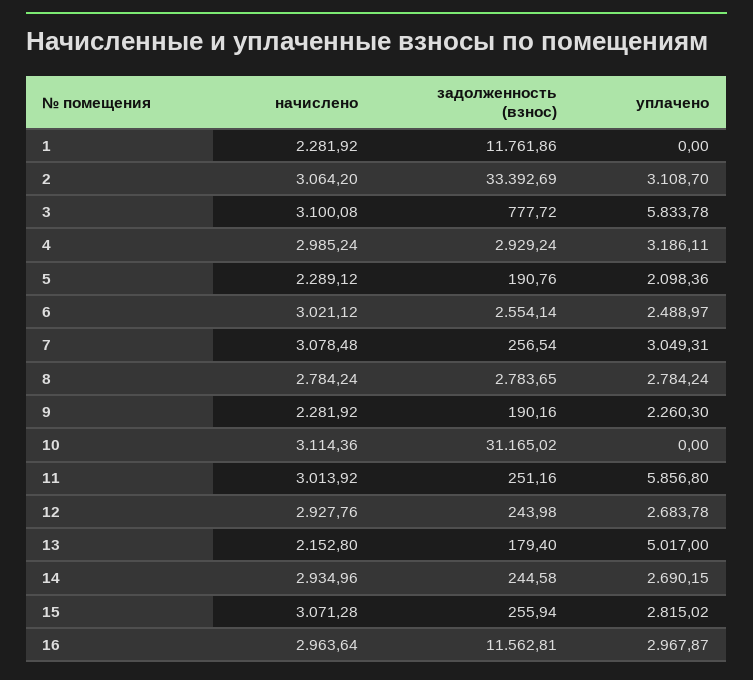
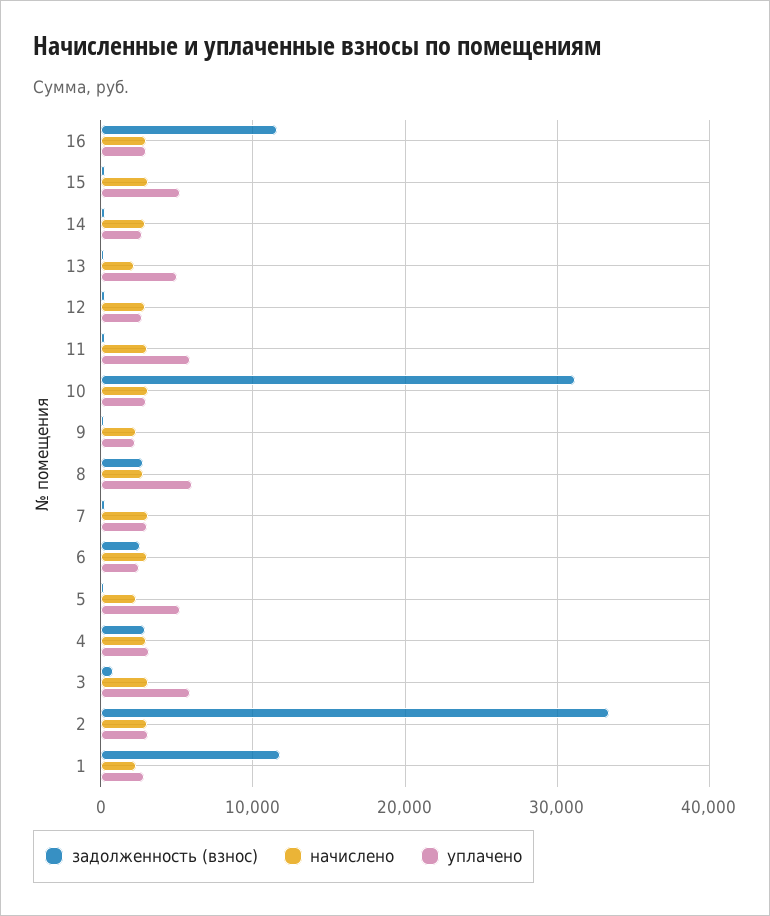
  {
    "начислено": {
      "1": 2281.92,
      "2": 3064.2,
      "3": 3100.08,
      "4": 2985.24,
      "5": 2289.12,
      "6": 3021.12,
      "7": 3078.48,
      "8": 2784.24,
      "9": 2281.92,
      "10": 3114.36,
      "11": 3013.92,
      "12": 2927.76,
      "13": 2152.8,
      "14": 2934.96,
      "15": 3071.28,
      "16": 2963.64
    },
    "задолженность (взнос)": {
      "1": 11761.86,
      "2": 33392.69,
      "3": 777.72,
      "4": 2929.24,
      "5": 190.76,
      "6": 2554.14,
      "7": 256.54,
      "8": 2783.65,
      "9": 190.16,
      "10": 31165.02,
      "11": 251.16,
      "12": 243.98,
      "13": 179.4,
      "14": 244.58,
      "15": 255.94,
      "16": 11562.81
    },
    "уплачено": {
-     "1": 0,
+     "1": 3000,
      "2": 3108.7,
      "3": 5833.78,
      "4": 3186.11,
-     "5": 2098.36,
+     "5": 5000,
      "6": 2488.97,
      "7": 3049.31,
-     "8": 2784.24,
+     "8": 6000,
      "9": 2260.3,
-     "10": 0,
+     "10": 3000,
      "11": 5856.8,
      "12": 2683.78,
      "13": 5017,
      "14": 2690.15,
-     "15": 2815.02,
+     "15": 5000,
      "16": 2967.87
    }
  }

